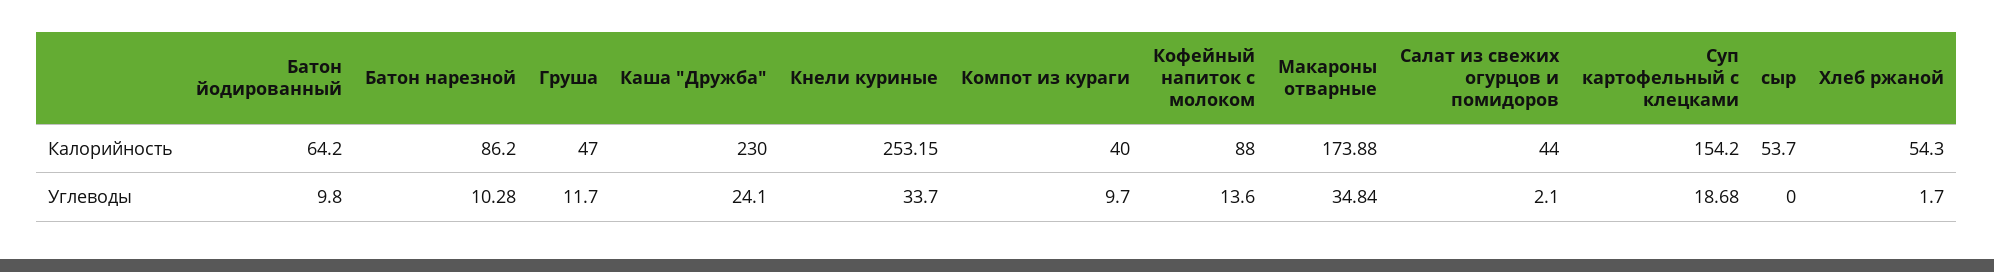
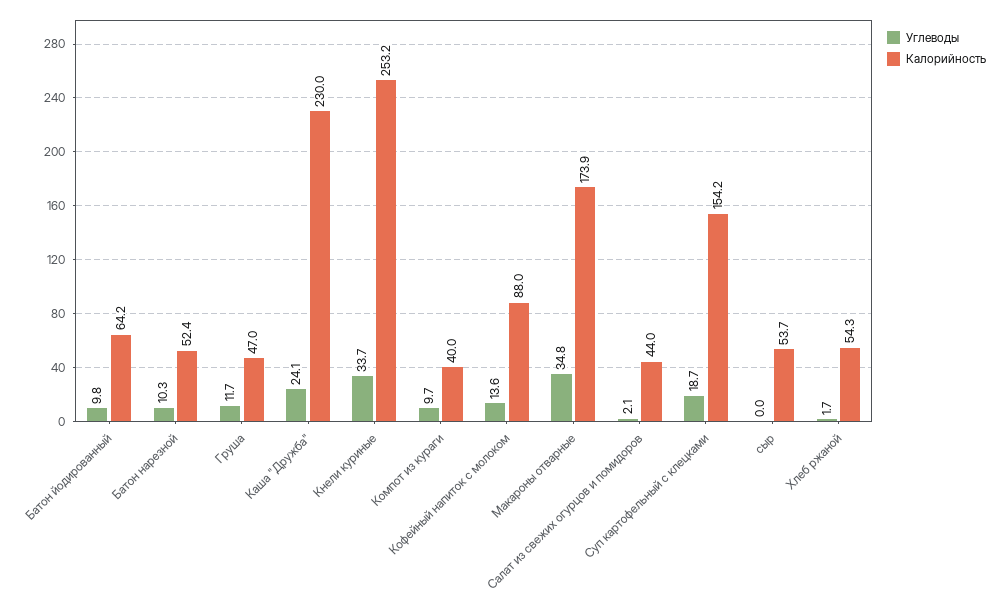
  {
    "Калорийность": {
      "Батон йодированный": 64.2,
-     "Батон нарезной": 86.2,
+     "Батон нарезной": 52.4,
      "Груша": 47,
      "Каша \"Дружба\"": 230,
      "Кнели куриные": 253.15,
      "Компот из кураги": 40,
      "Кофейный напиток с молоком": 88,
      "Макароны отварные": 173.88,
      "Салат из свежих огурцов и помидоров": 44,
      "Суп картофельный с клецками": 154.2,
      "сыр": 53.7,
      "Хлеб ржаной": 54.3
    },
    "Углеводы": {
      "Батон йодированный": 9.8,
      "Батон нарезной": 10.28,
      "Груша": 11.7,
      "Каша \"Дружба\"": 24.1,
      "Кнели куриные": 33.7,
      "Компот из кураги": 9.7,
      "Кофейный напиток с молоком": 13.6,
      "Макароны отварные": 34.84,
      "Салат из свежих огурцов и помидоров": 2.1,
      "Суп картофельный с клецками": 18.68,
      "сыр": 0,
      "Хлеб ржаной": 1.7
    }
  }

